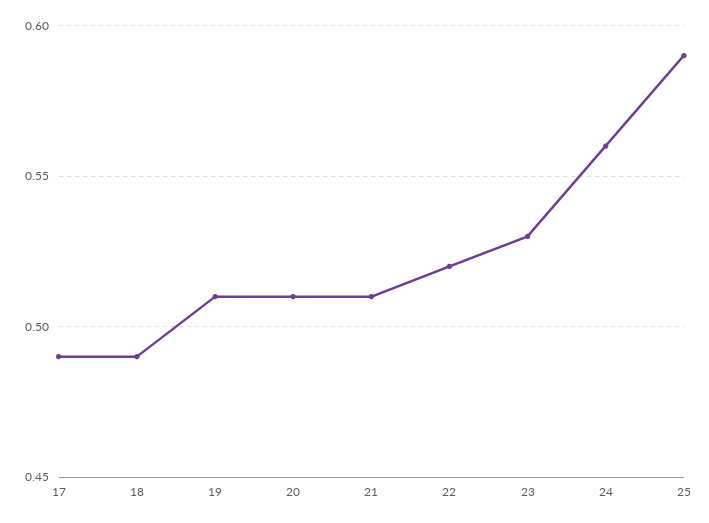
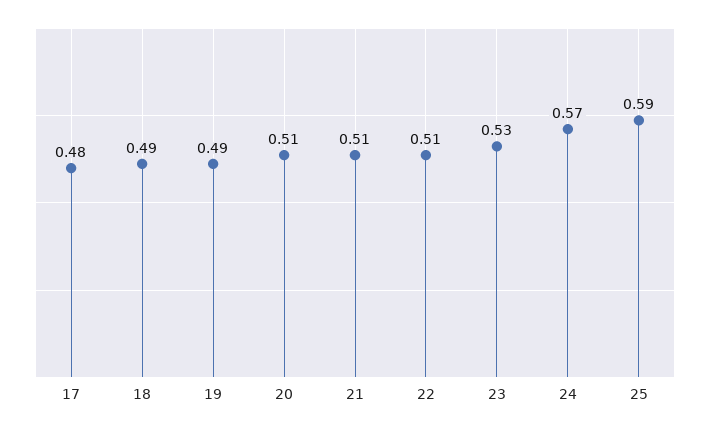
  {
-   "17": 0.49,
+   "17": 0.48,
    "18": 0.49,
-   "19": 0.51,
+   "19": 0.49,
    "20": 0.51,
    "21": 0.51,
-   "22": 0.52,
+   "22": 0.51,
    "23": 0.53,
-   "24": 0.56,
+   "24": 0.57,
    "25": 0.59
  }

